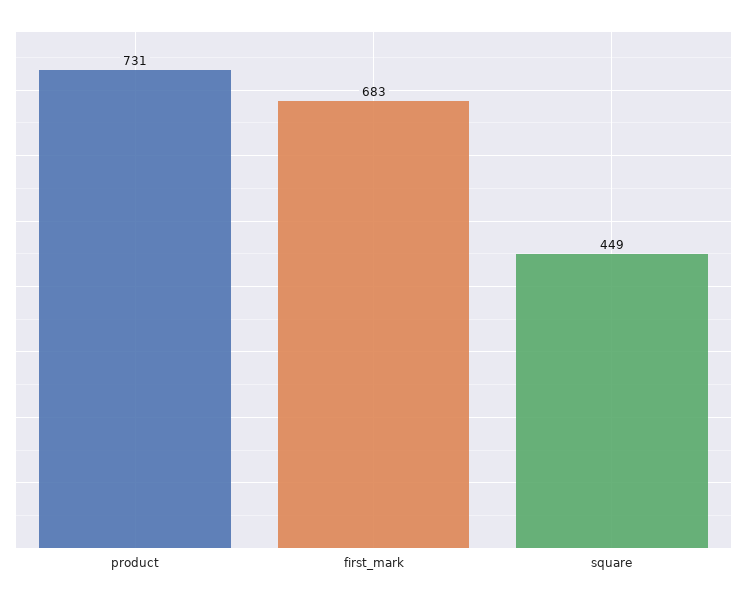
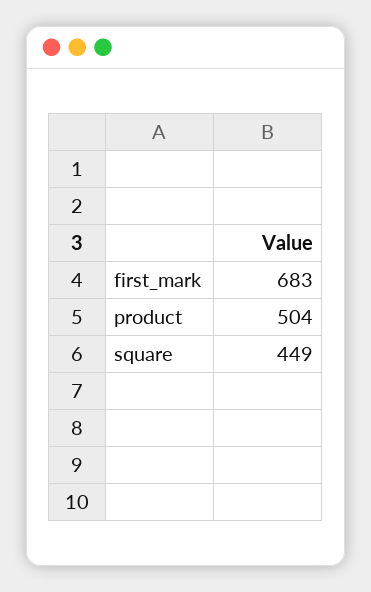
  {
-   "product": 731,
+   "product": 504,
    "first_mark": 683,
    "square": 449
  }

